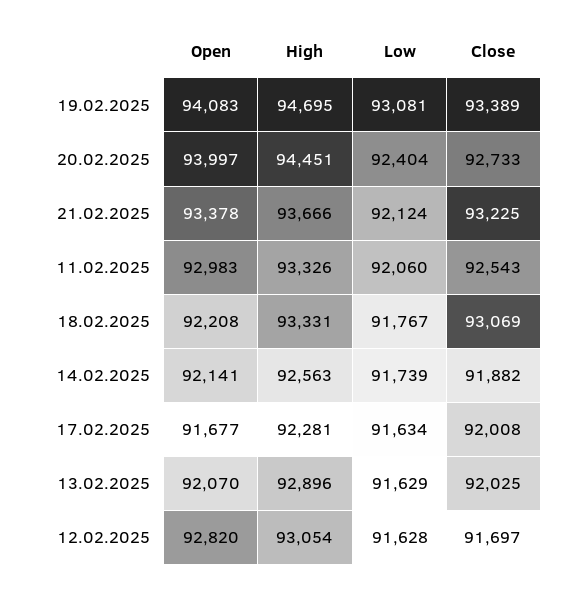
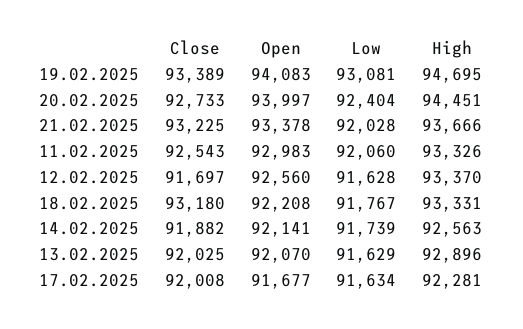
  {
    "Open": {
      "19.02.2025": 94083,
      "20.02.2025": 93997,
      "21.02.2025": 93378,
      "11.02.2025": 92983,
      "18.02.2025": 92208,
      "14.02.2025": 92141,
      "17.02.2025": 91677,
      "13.02.2025": 92070,
-     "12.02.2025": 92820
+     "12.02.2025": 92560
    },
    "High": {
      "19.02.2025": 94695,
      "20.02.2025": 94451,
      "21.02.2025": 93666,
      "11.02.2025": 93326,
      "18.02.2025": 93331,
      "14.02.2025": 92563,
      "17.02.2025": 92281,
      "13.02.2025": 92896,
-     "12.02.2025": 93054
+     "12.02.2025": 93370
    },
    "Low": {
      "19.02.2025": 93081,
      "20.02.2025": 92404,
-     "21.02.2025": 92124,
+     "21.02.2025": 92028,
      "11.02.2025": 92060,
      "18.02.2025": 91767,
      "14.02.2025": 91739,
      "17.02.2025": 91634,
      "13.02.2025": 91629,
      "12.02.2025": 91628
    },
    "Close": {
      "19.02.2025": 93389,
      "20.02.2025": 92733,
      "21.02.2025": 93225,
      "11.02.2025": 92543,
-     "18.02.2025": 93069,
+     "18.02.2025": 93180,
      "14.02.2025": 91882,
      "17.02.2025": 92008,
      "13.02.2025": 92025,
      "12.02.2025": 91697
    }
  }

